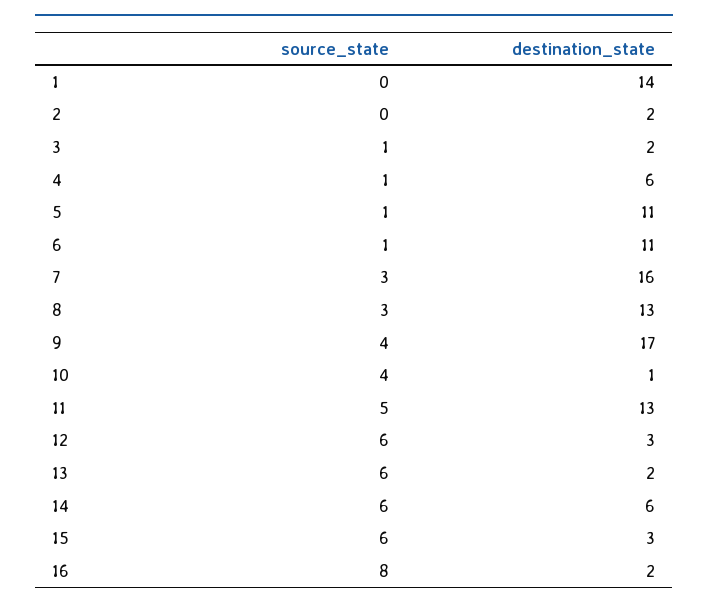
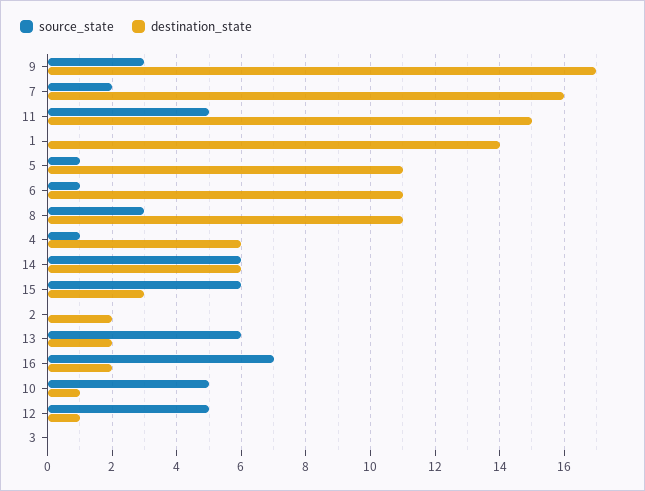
  {
    "source_state": {
      "1": 0,
      "2": 0,
-     "3": 1,
+     "3": 0,
      "4": 1,
      "5": 1,
      "6": 1,
-     "7": 3,
+     "7": 2,
      "8": 3,
-     "9": 4,
+     "9": 3,
-     "10": 4,
+     "10": 5,
      "11": 5,
-     "12": 6,
+     "12": 5,
      "13": 6,
      "14": 6,
      "15": 6,
-     "16": 8
+     "16": 7
    },
    "destination_state": {
      "1": 14,
      "2": 2,
-     "3": 2,
+     "3": 0,
      "4": 6,
      "5": 11,
      "6": 11,
      "7": 16,
-     "8": 13,
+     "8": 11,
      "9": 17,
      "10": 1,
-     "11": 13,
+     "11": 15,
-     "12": 3,
+     "12": 1,
      "13": 2,
      "14": 6,
      "15": 3,
      "16": 2
    }
  }

